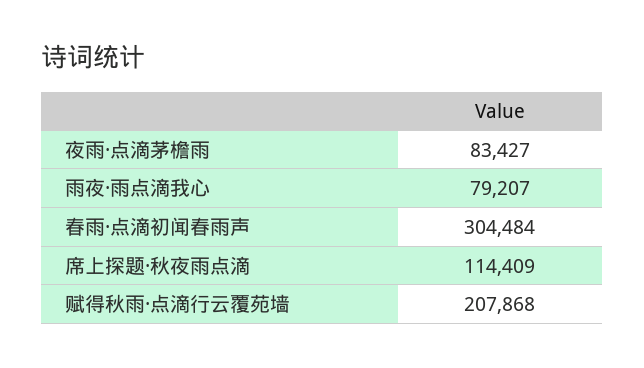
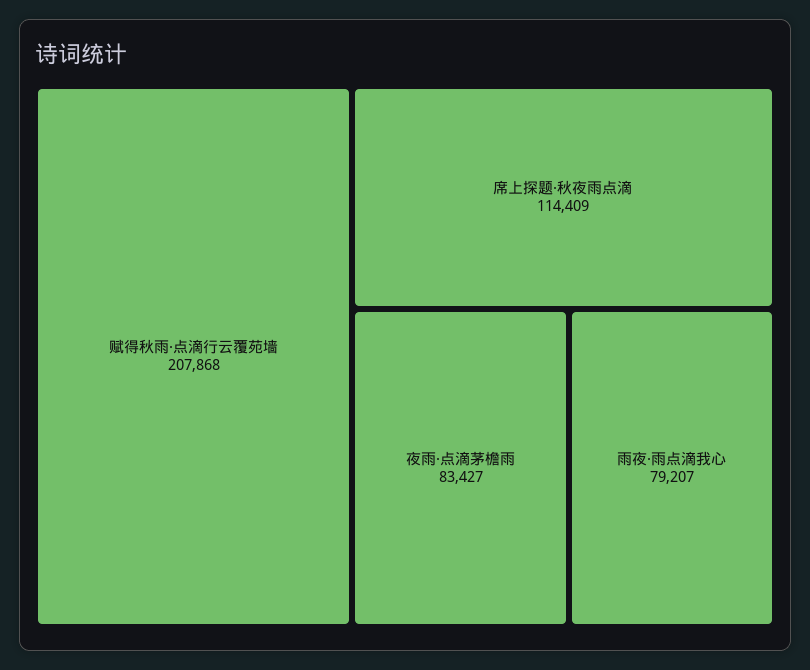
  {
    "夜雨·点滴茅檐雨": 83427,
    "雨夜·雨点滴我心": 79207,
-   "春雨·点滴初闻春雨声": 304484,
    "席上探题·秋夜雨点滴": 114409,
    "赋得秋雨·点滴行云覆苑墙": 207868
  }

